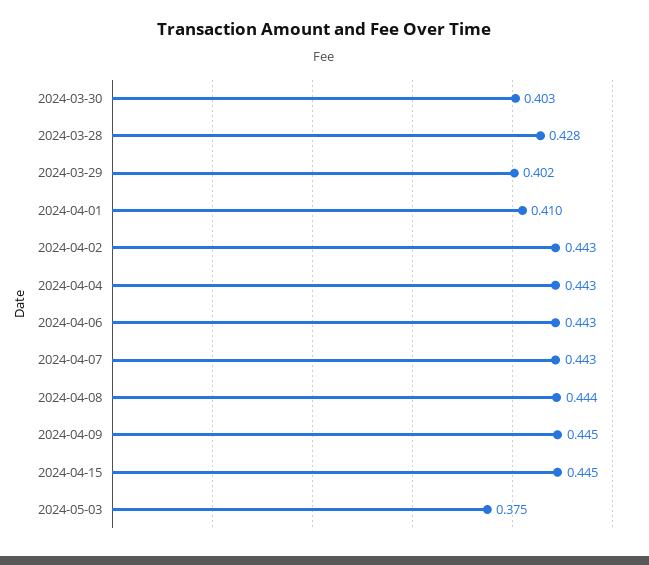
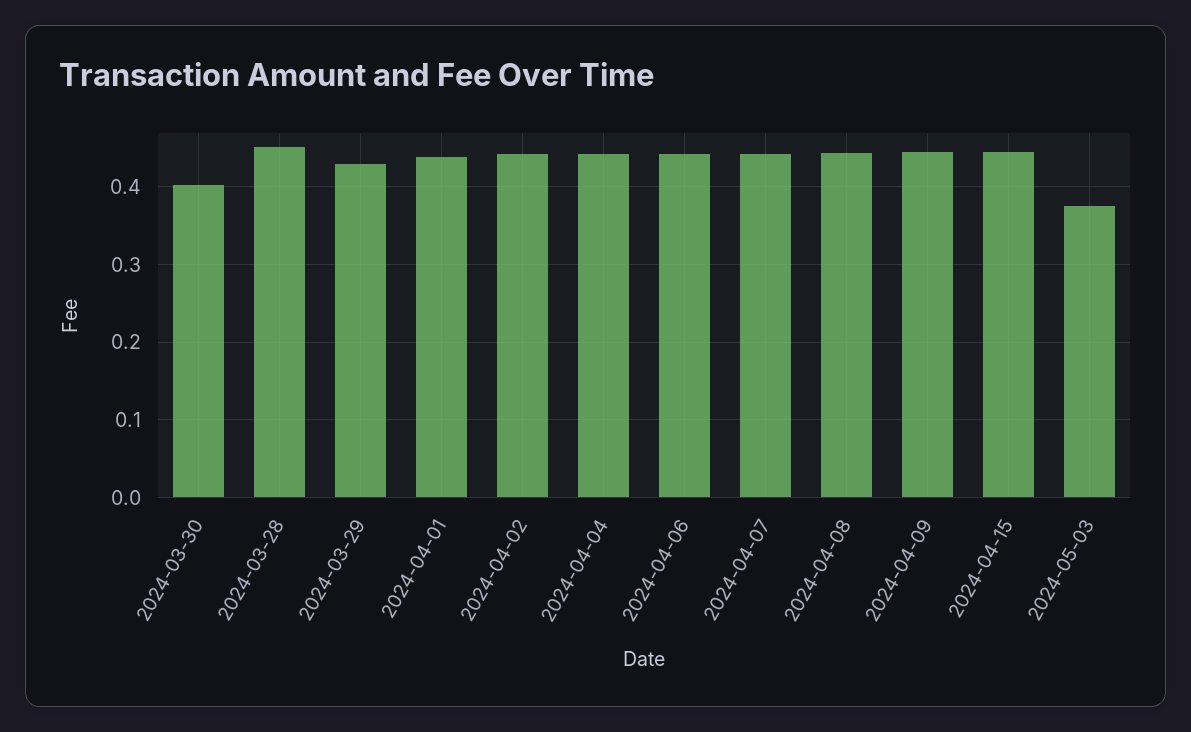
  {
    "2024-03-30": 0.403,
-   "2024-03-28": 0.428,
+   "2024-03-28": 0.45,
-   "2024-03-29": 0.402,
+   "2024-03-29": 0.43,
-   "2024-04-01": 0.41,
+   "2024-04-01": 0.44,
    "2024-04-02": 0.443,
    "2024-04-04": 0.443,
    "2024-04-06": 0.443,
    "2024-04-07": 0.443,
    "2024-04-08": 0.444,
    "2024-04-09": 0.445,
    "2024-04-15": 0.445,
    "2024-05-03": 0.375
  }

